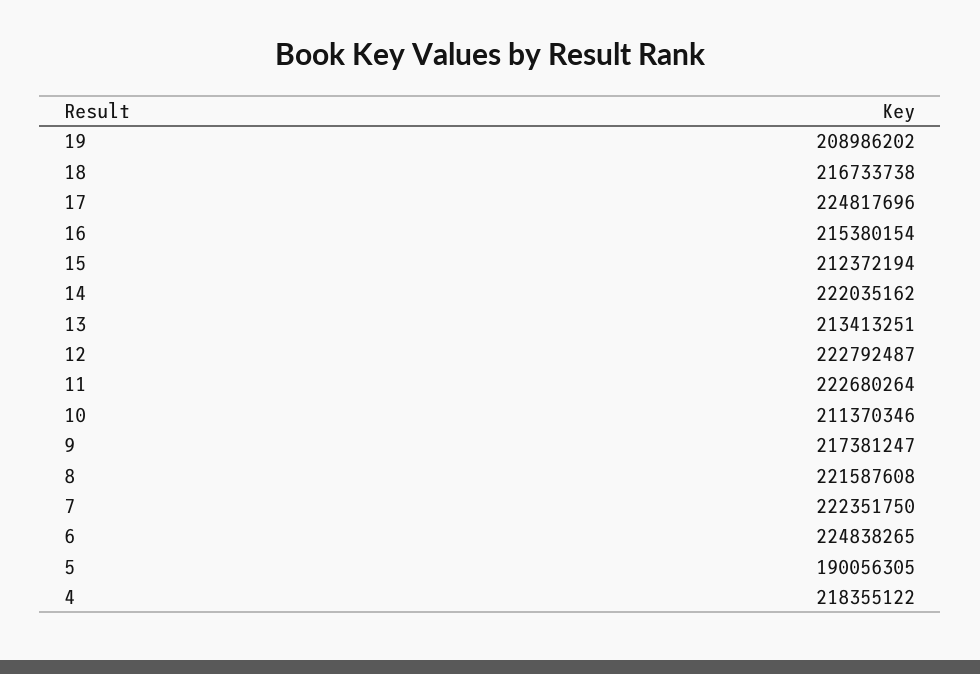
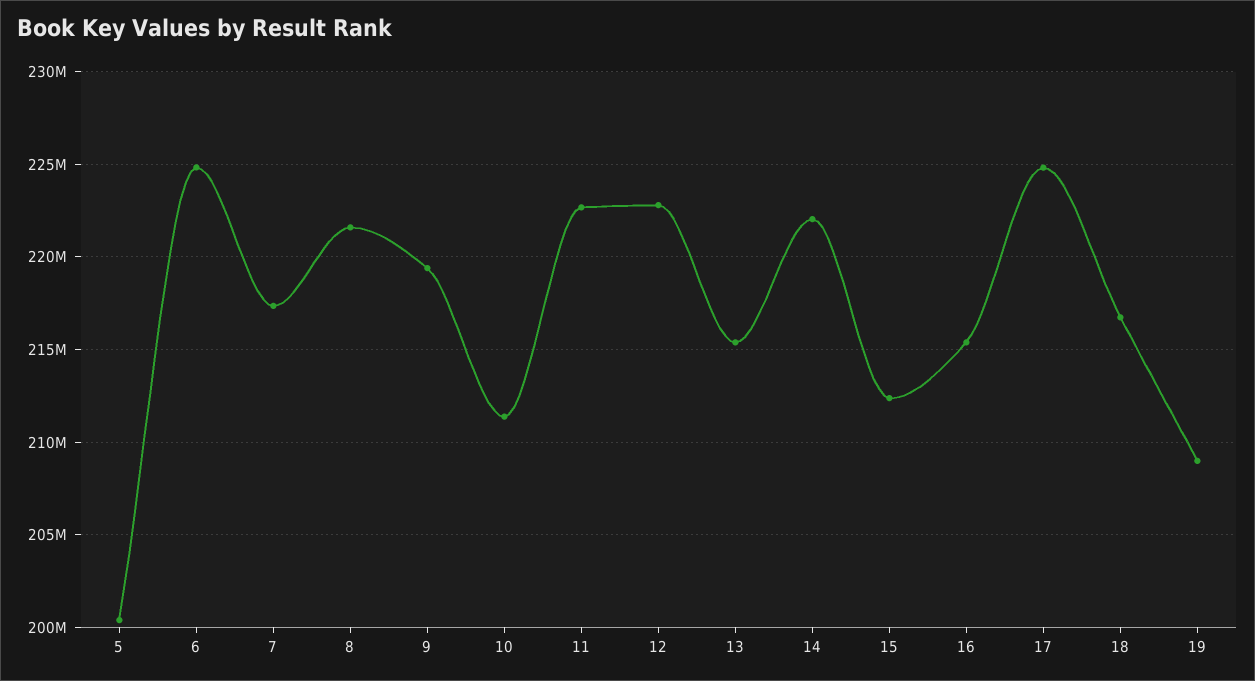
  {
    "19": 208986202,
    "18": 216733738,
    "17": 224817696,
    "16": 215380154,
    "15": 212372194,
    "14": 222035162,
-   "13": 213413251,
+   "13": 215500000,
    "12": 222792487,
    "11": 222680264,
    "10": 211370346,
-   "9": 217381247,
+   "9": 219500000,
    "8": 221587608,
-   "7": 222351750,
+   "7": 217500000,
    "6": 224838265,
-   "5": 190056305,
+   "5": 200500000
-   "4": 218355122
  }

